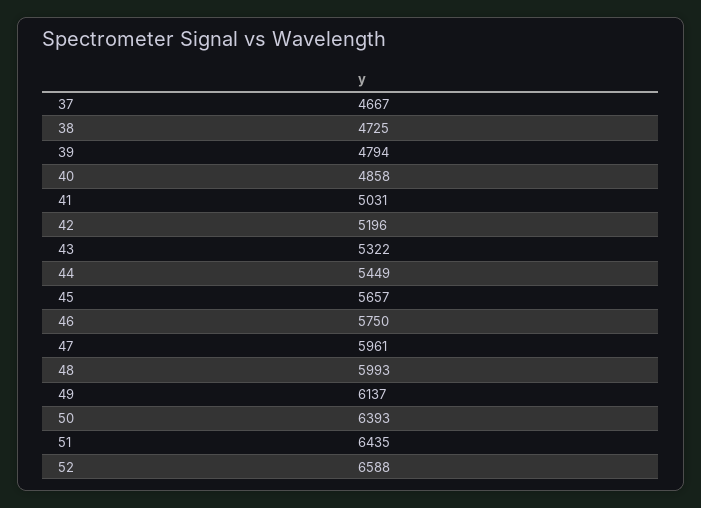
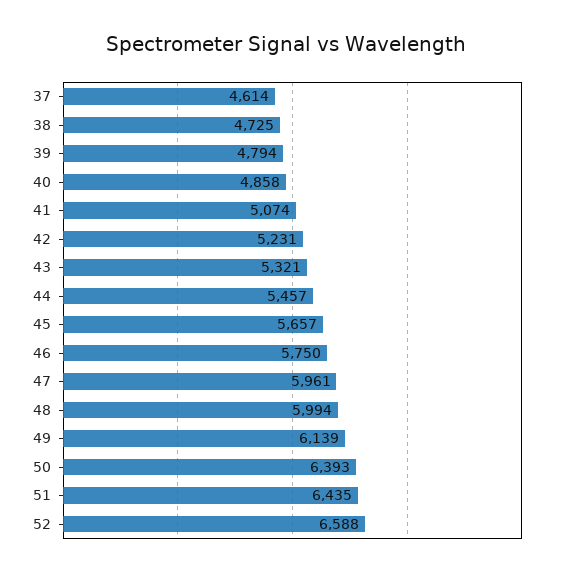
  {
-   "37": 4667,
+   "37": 4614,
    "38": 4725,
    "39": 4794,
    "40": 4858,
-   "41": 5031,
+   "41": 5074,
-   "42": 5196,
+   "42": 5231,
-   "43": 5322,
+   "43": 5321,
-   "44": 5449,
+   "44": 5457,
    "45": 5657,
    "46": 5750,
    "47": 5961,
-   "48": 5993,
+   "48": 5994,
-   "49": 6137,
+   "49": 6139,
    "50": 6393,
    "51": 6435,
    "52": 6588
  }

